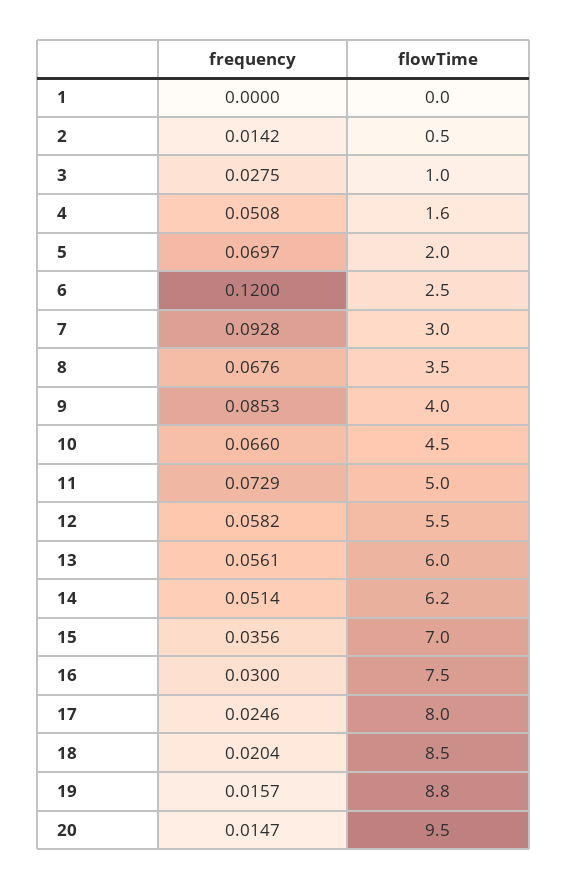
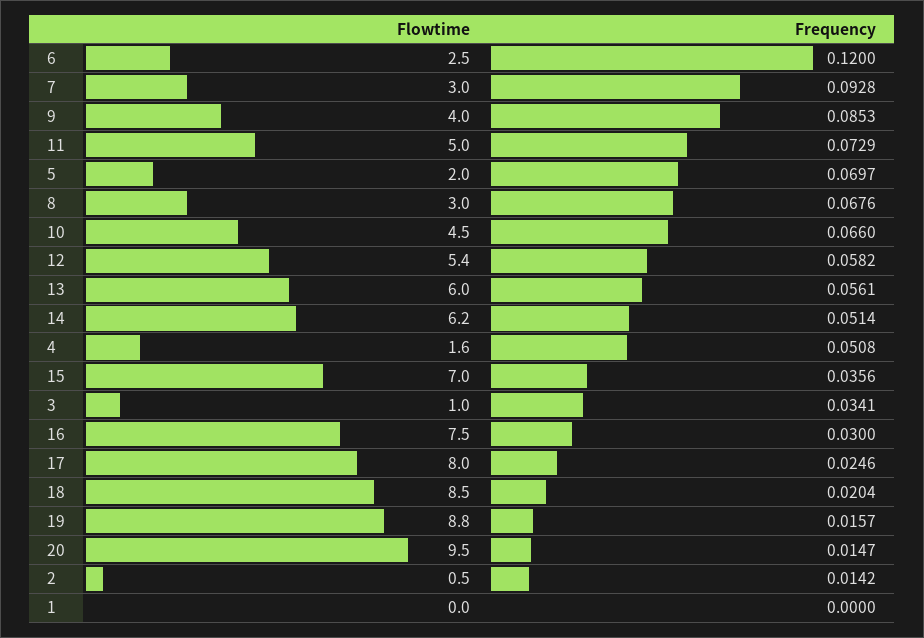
  {
    "frequency": {
      "1": 0,
      "2": 0.0142,
-     "3": 0.0275,
+     "3": 0.0341,
      "4": 0.0508,
      "5": 0.0697,
      "6": 0.12,
      "7": 0.0928,
      "8": 0.0676,
      "9": 0.0853,
      "10": 0.066,
      "11": 0.0729,
      "12": 0.0582,
      "13": 0.0561,
      "14": 0.0514,
      "15": 0.0356,
      "16": 0.03,
      "17": 0.0246,
      "18": 0.0204,
      "19": 0.0157,
      "20": 0.0147
    },
    "flowTime": {
      "1": 0,
      "2": 0.5,
      "3": 1,
      "4": 1.6,
      "5": 2,
      "6": 2.5,
      "7": 3,
-     "8": 3.5,
+     "8": 3,
      "9": 4,
      "10": 4.5,
      "11": 5,
-     "12": 5.5,
+     "12": 5.4,
      "13": 6,
      "14": 6.2,
      "15": 7,
      "16": 7.5,
      "17": 8,
      "18": 8.5,
      "19": 8.8,
      "20": 9.5
    }
  }

